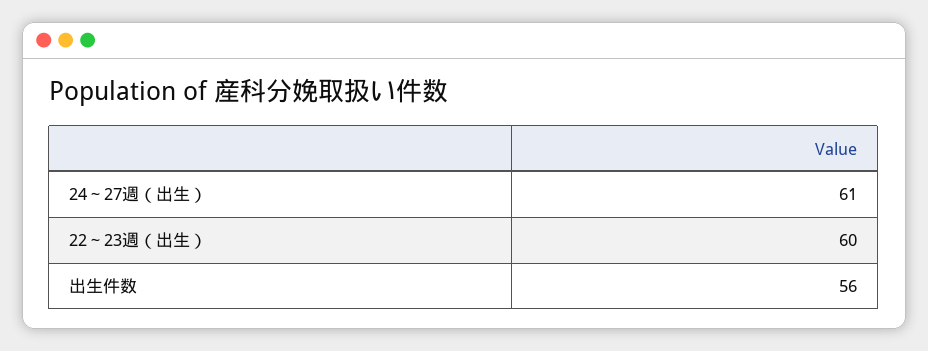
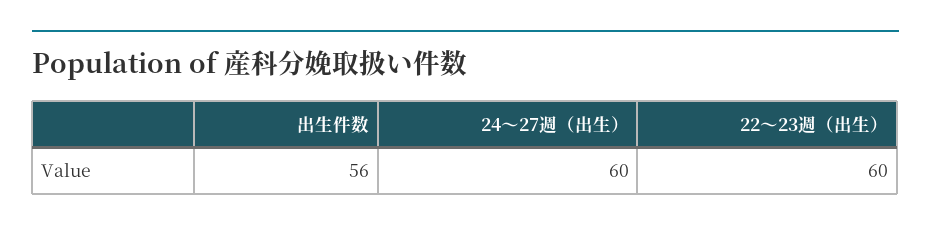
  {
-   "24～27週（出生）": 61,
+   "24～27週（出生）": 60,
    "22～23週（出生）": 60,
    "出生件数": 56
  }

